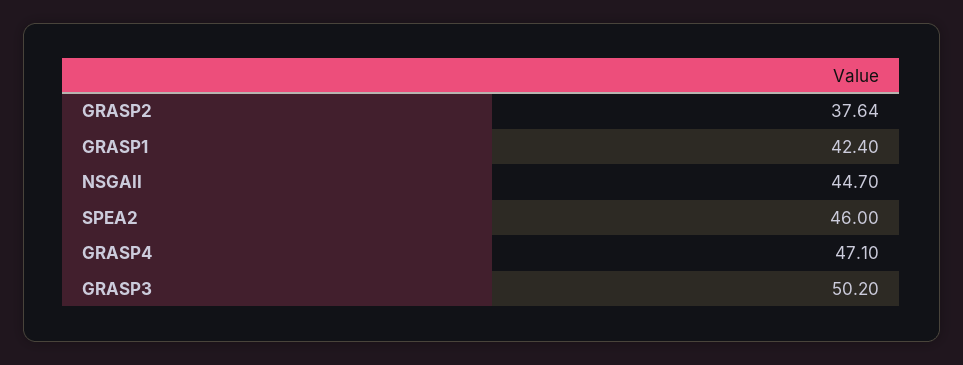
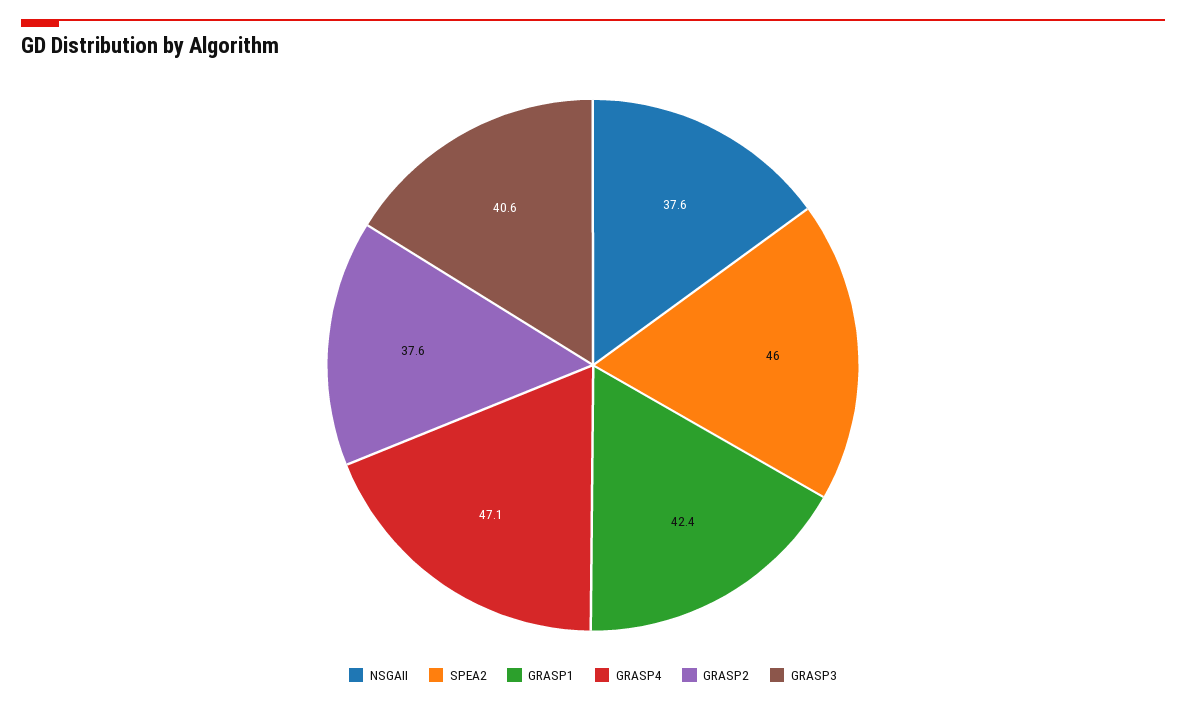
  {
    "GRASP2": 37.64,
    "GRASP1": 42.4,
-   "NSGAII": 44.7,
+   "NSGAII": 37.6,
    "SPEA2": 46,
    "GRASP4": 47.1,
-   "GRASP3": 50.2
+   "GRASP3": 40.6
  }

